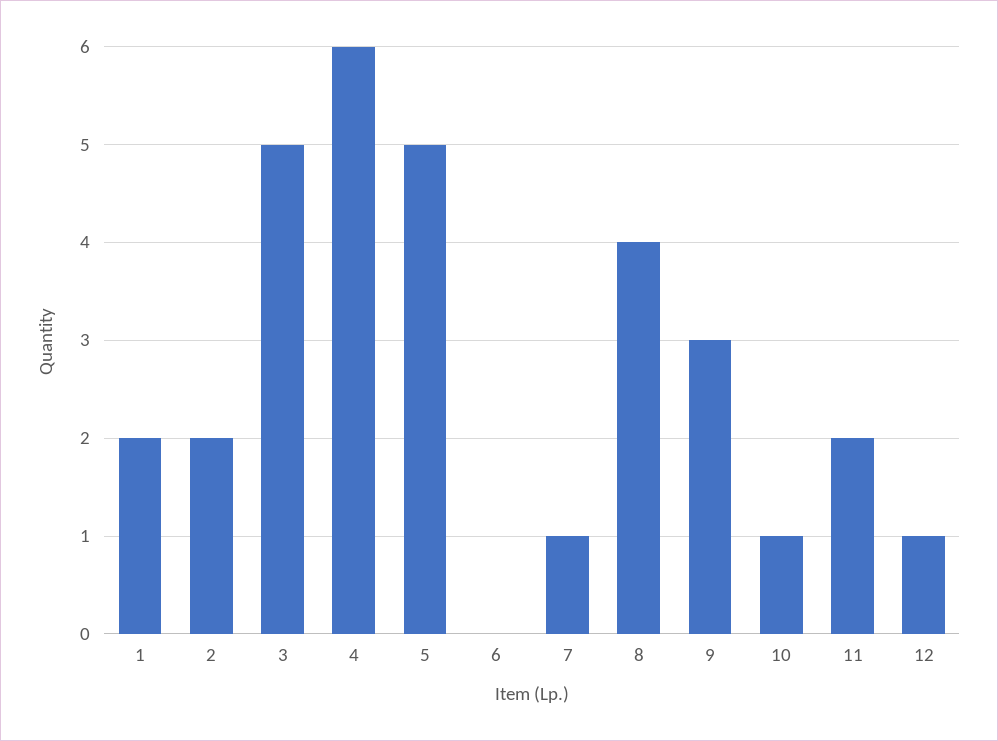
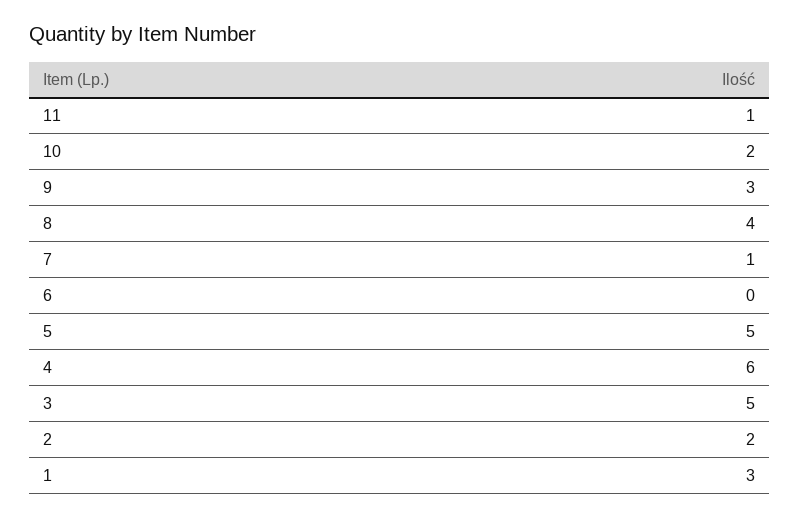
  {
-   "1": 2,
+   "1": 3,
    "2": 2,
    "3": 5,
    "4": 6,
    "5": 5,
    "6": 0,
    "7": 1,
    "8": 4,
    "9": 3,
-   "10": 1,
+   "10": 2,
-   "11": 2,
+   "11": 1
-   "12": 1
  }

